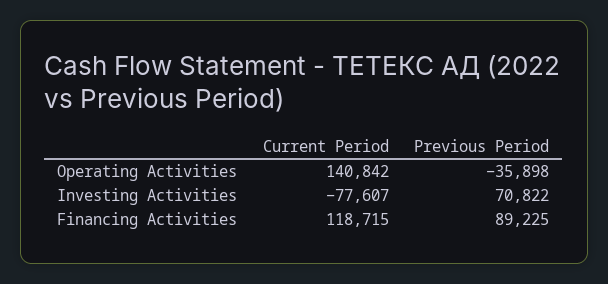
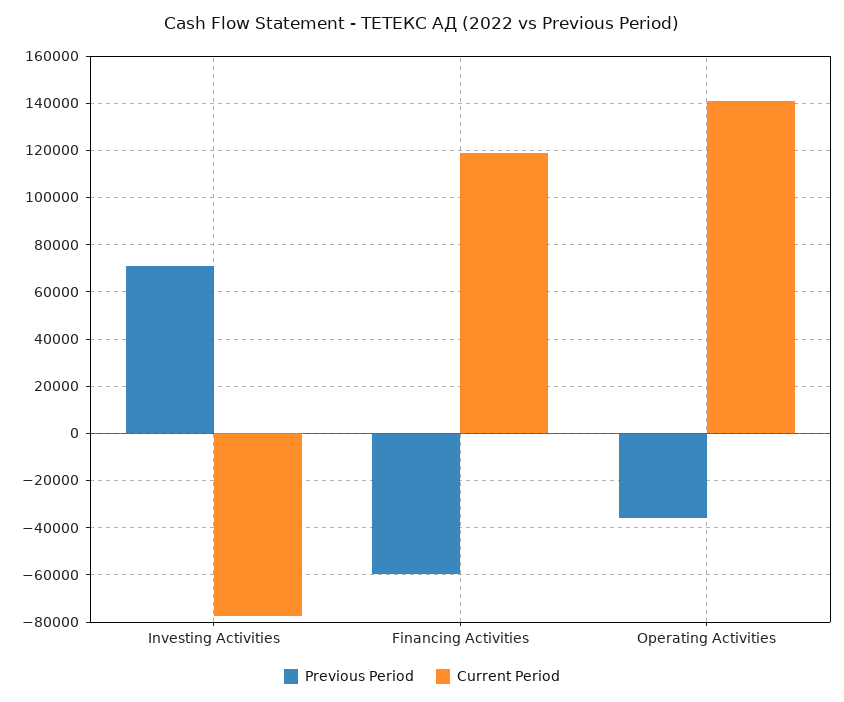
  {
    "Current Period": {
      "Operating Activities": 140842,
      "Investing Activities": -77607,
      "Financing Activities": 118715
    },
    "Previous Period": {
      "Operating Activities": -35898,
      "Investing Activities": 70822,
-     "Financing Activities": 89225
+     "Financing Activities": -60000
    }
  }

